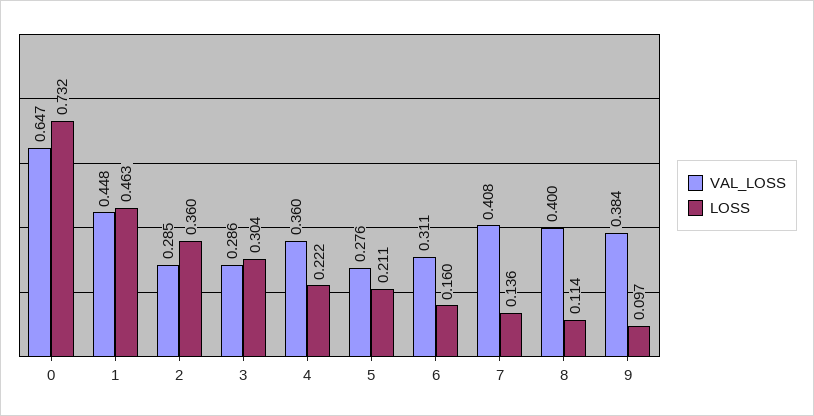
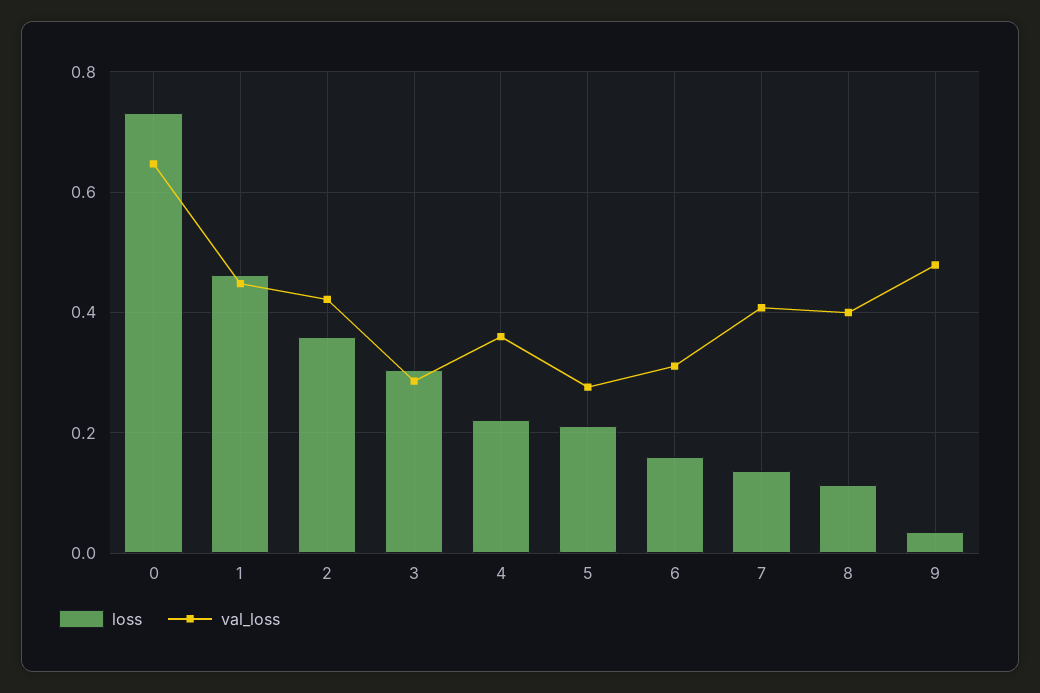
  {
    "VAL_LOSS": {
      "0": 0.647,
      "1": 0.448,
-     "2": 0.285,
+     "2": 0.42,
      "3": 0.286,
      "4": 0.36,
      "5": 0.276,
      "6": 0.311,
      "7": 0.408,
      "8": 0.4,
-     "9": 0.384
+     "9": 0.48
    },
    "LOSS": {
      "0": 0.732,
      "1": 0.463,
      "2": 0.36,
      "3": 0.304,
      "4": 0.222,
      "5": 0.211,
      "6": 0.16,
      "7": 0.136,
      "8": 0.114,
-     "9": 0.097
+     "9": 0.04
    }
  }

